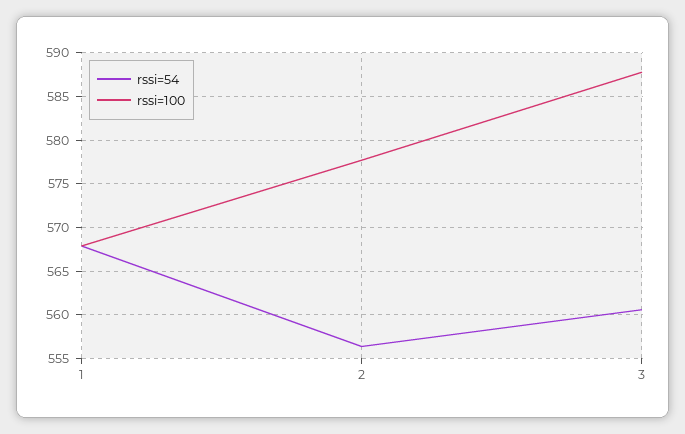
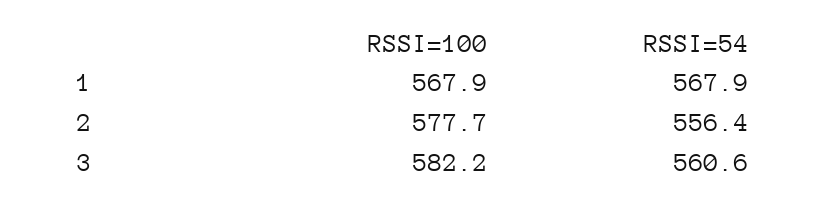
  {
    "rssi=54": {
      "1": 567.9,
      "2": 556.4,
      "3": 560.6
    },
    "rssi=100": {
      "1": 567.9,
      "2": 577.7,
-     "3": 588
+     "3": 582.2
    }
  }

